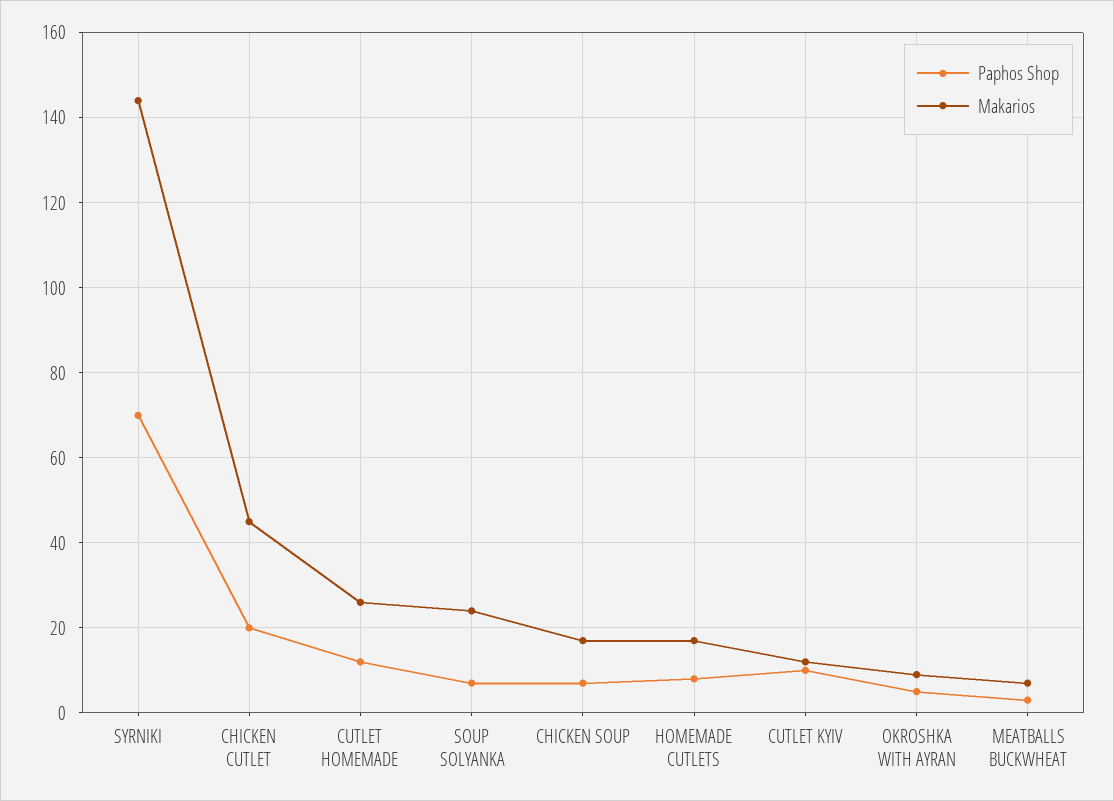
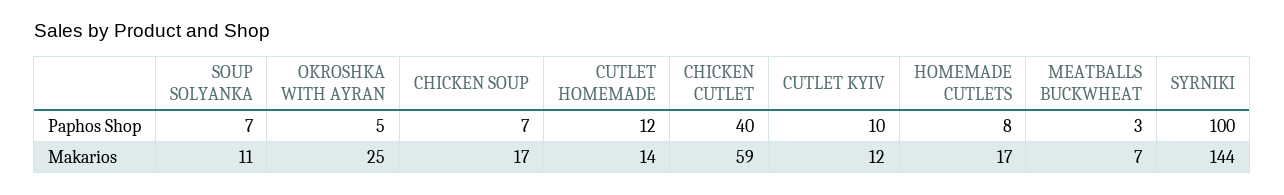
  {
    "Paphos Shop": {
-     "SYRNIKI": 70,
+     "SYRNIKI": 100,
-     "CHICKEN CUTLET": 20,
+     "CHICKEN CUTLET": 40,
      "CUTLET HOMEMADE": 12,
      "SOUP SOLYANKA": 7,
      "CHICKEN SOUP": 7,
      "HOMEMADE CUTLETS": 8,
      "CUTLET KYIV": 10,
      "OKROSHKA WITH AYRAN": 5,
      "MEATBALLS BUCKWHEAT": 3
    },
    "Makarios": {
      "SYRNIKI": 144,
-     "CHICKEN CUTLET": 45,
+     "CHICKEN CUTLET": 59,
-     "CUTLET HOMEMADE": 25,
+     "CUTLET HOMEMADE": 14,
-     "SOUP SOLYANKA": 25,
+     "SOUP SOLYANKA": 11,
      "CHICKEN SOUP": 17,
      "HOMEMADE CUTLETS": 17,
      "CUTLET KYIV": 12,
-     "OKROSHKA WITH AYRAN": 10,
+     "OKROSHKA WITH AYRAN": 25,
      "MEATBALLS BUCKWHEAT": 7
    }
  }

